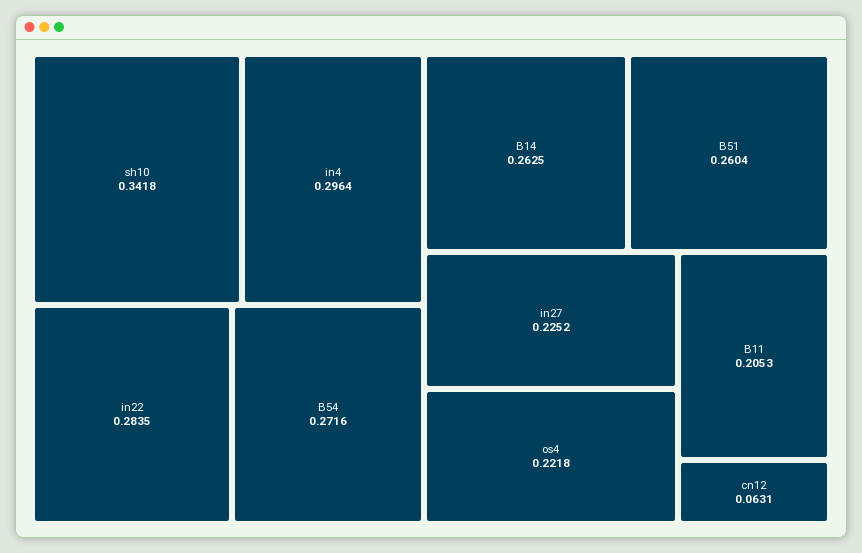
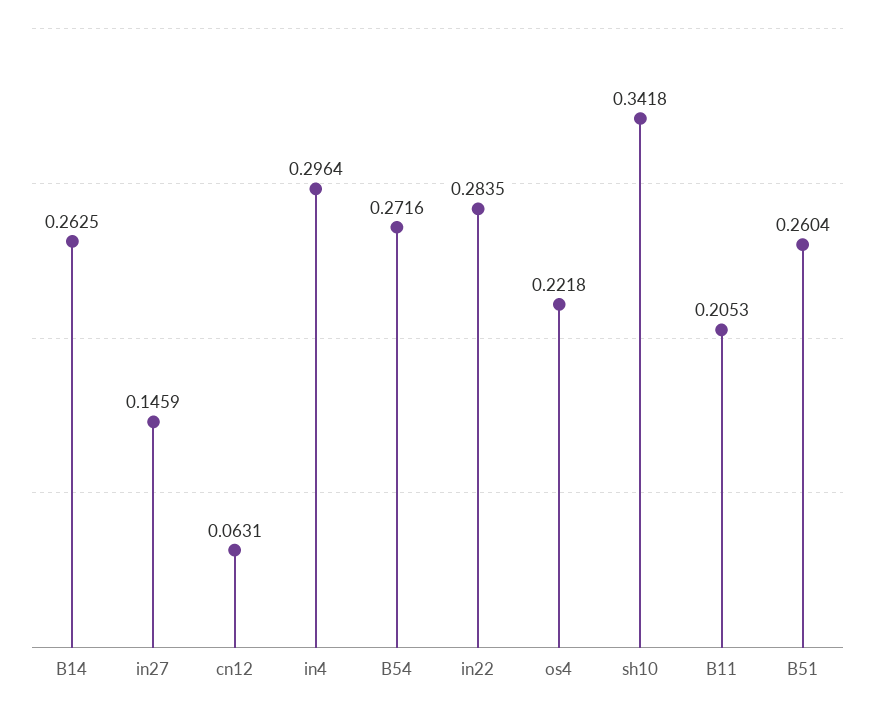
  {
    "sh10": 0.3418,
    "in4": 0.2964,
    "in22": 0.2835,
    "B54": 0.2716,
    "B14": 0.2625,
    "B51": 0.2604,
-   "in27": 0.2252,
+   "in27": 0.1459,
    "os4": 0.2218,
    "B11": 0.2053,
    "cn12": 0.0631
  }

